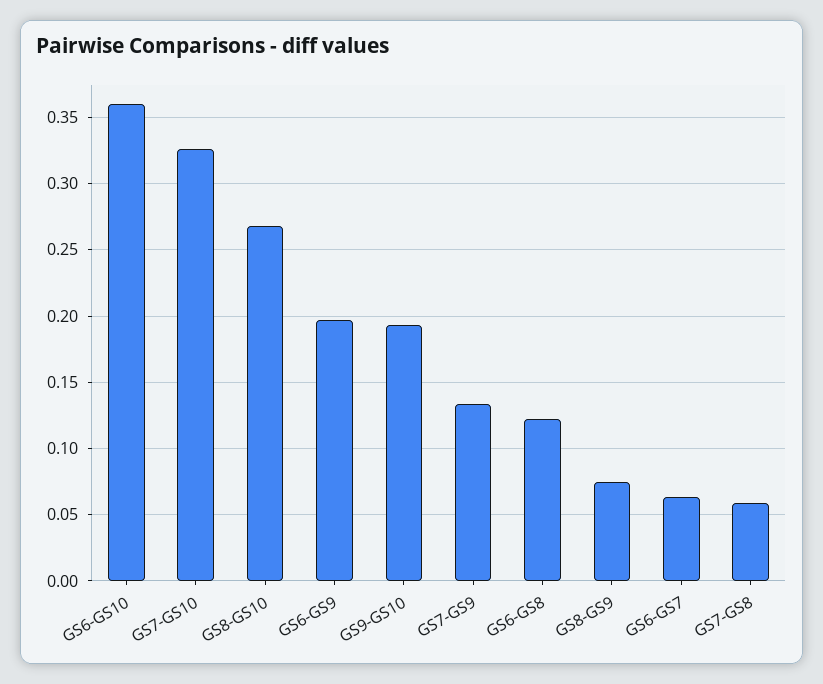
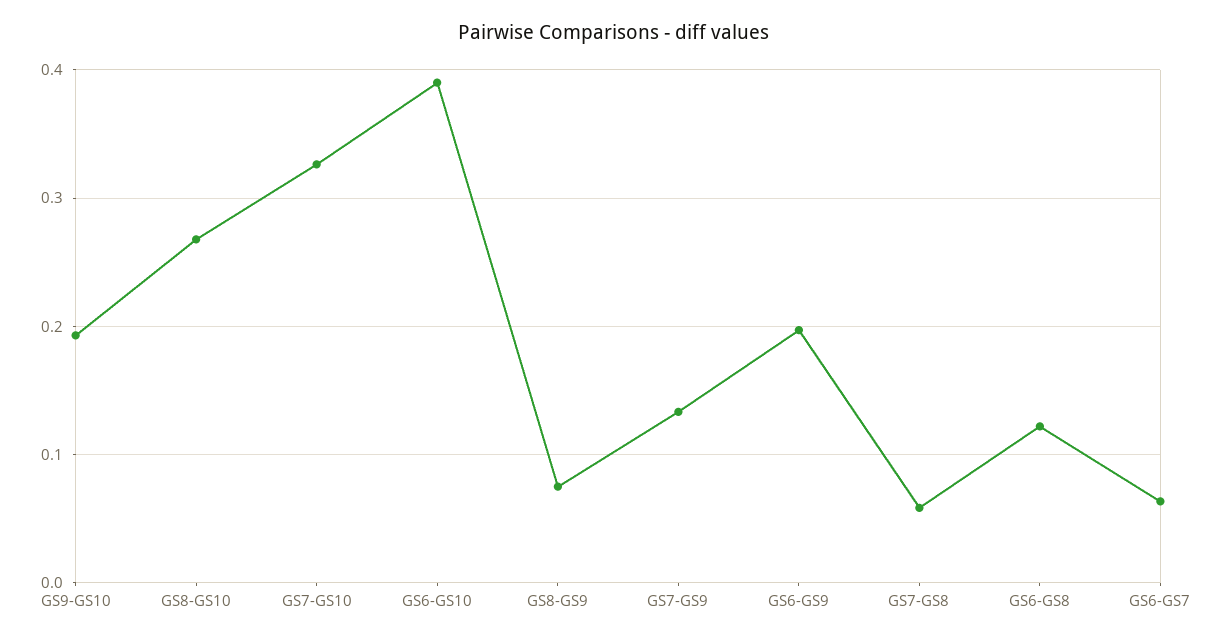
  {
-   "GS6-GS10": 0.36,
+   "GS6-GS10": 0.39,
    "GS7-GS10": 0.325,
    "GS8-GS10": 0.27,
    "GS6-GS9": 0.195,
    "GS9-GS10": 0.195,
    "GS7-GS9": 0.135,
    "GS6-GS8": 0.12,
    "GS8-GS9": 0.075,
    "GS6-GS7": 0.065,
    "GS7-GS8": 0.06
  }

